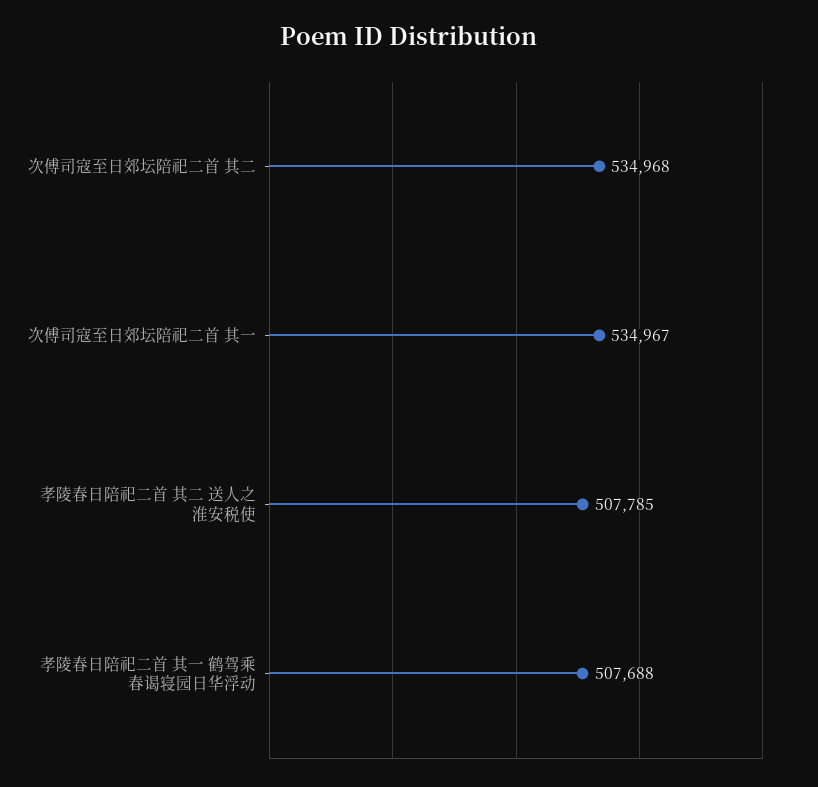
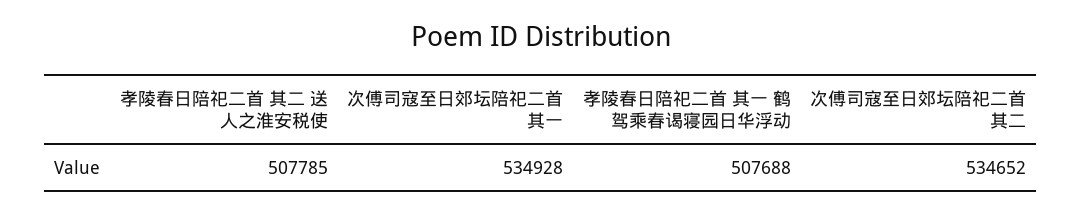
  {
-   "次傅司寇至日郊坛陪祀二首 其二": 534968,
+   "次傅司寇至日郊坛陪祀二首 其二": 534652,
-   "次傅司寇至日郊坛陪祀二首 其一": 534967,
+   "次傅司寇至日郊坛陪祀二首 其一": 534928,
    "孝陵春日陪祀二首 其二 送人之淮安税使": 507785,
    "孝陵春日陪祀二首 其一 鹤驾乘春谒寝园日华浮动": 507688
  }

